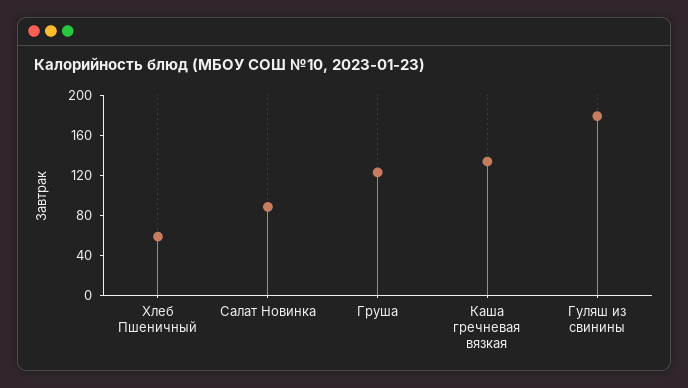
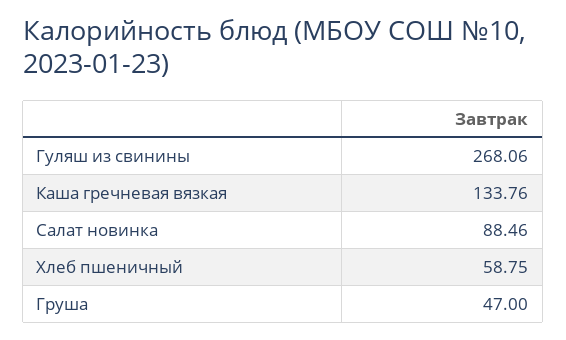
  {
    "Хлеб Пшеничный": 58.75,
    "Салат Новинка": 88.46,
-   "Груша": 120,
+   "Груша": 47,
    "Каша гречневая вязкая": 133.76,
-   "Гуляш из свинины": 180
+   "Гуляш из свинины": 268.06
  }

